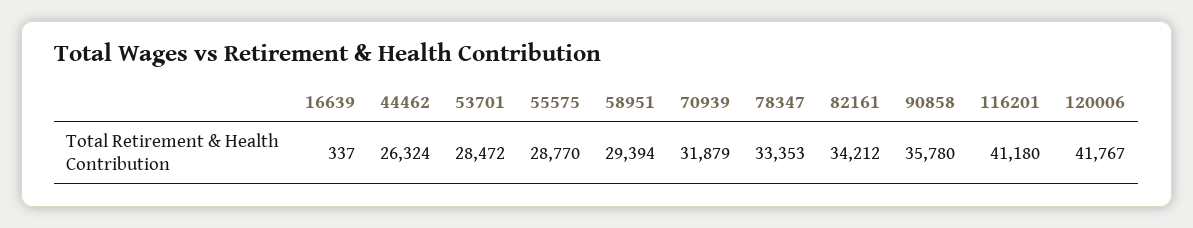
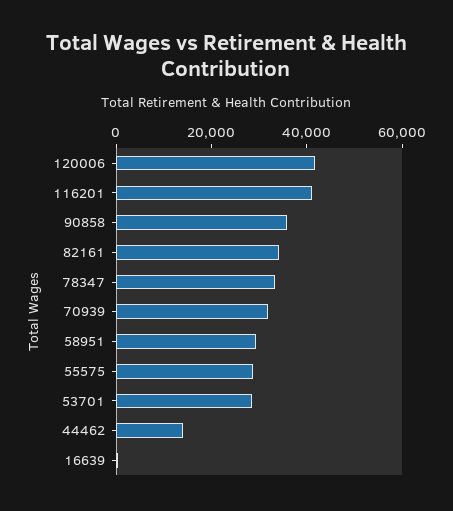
  {
    "16639": 337,
-   "44462": 26324,
+   "44462": 15000,
    "53701": 28472,
    "55575": 28770,
    "58951": 29394,
    "70939": 31879,
    "78347": 33353,
    "82161": 34212,
    "90858": 35780,
    "116201": 41180,
    "120006": 41767
  }

